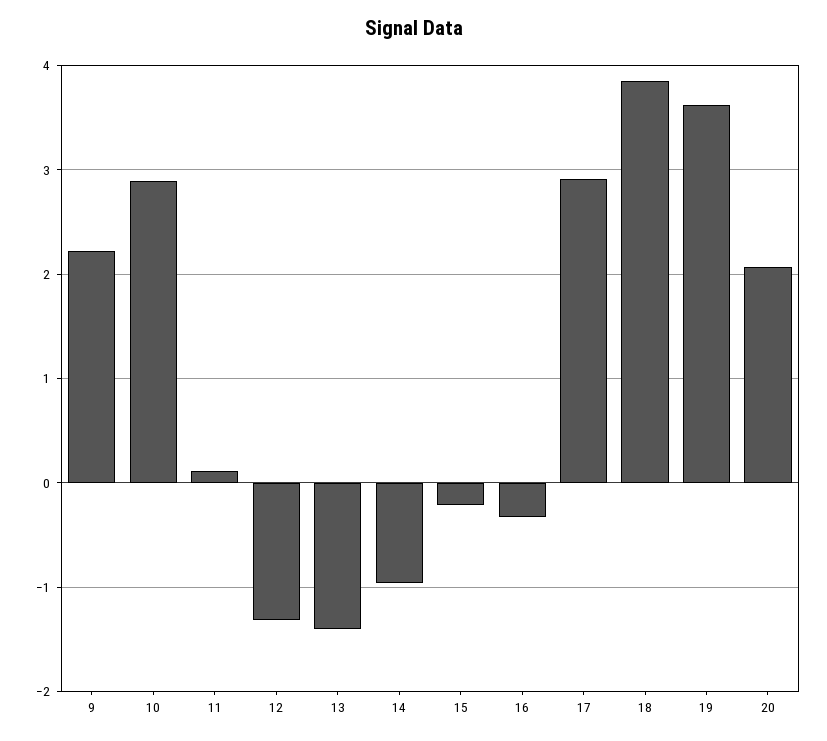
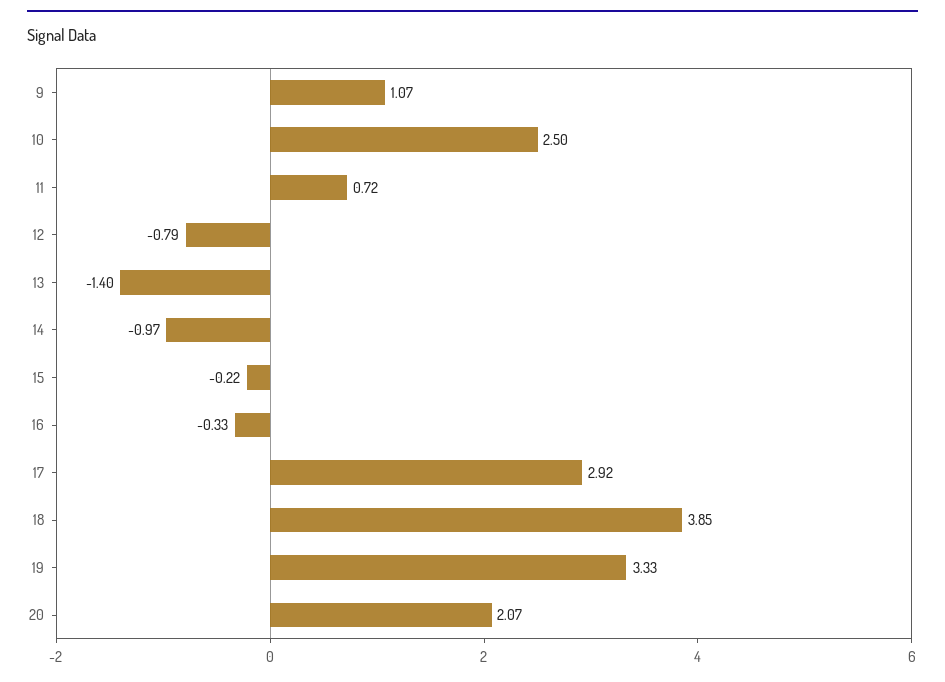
  {
-   "9": 2.2,
+   "9": 1.07,
-   "10": 2.9,
+   "10": 2.5,
-   "11": 0.1,
+   "11": 0.72,
-   "12": -1.3,
+   "12": -0.79,
    "13": -1.4,
    "14": -0.97,
    "15": -0.22,
    "16": -0.33,
    "17": 2.92,
    "18": 3.85,
-   "19": 3.6,
+   "19": 3.33,
    "20": 2.07
  }

